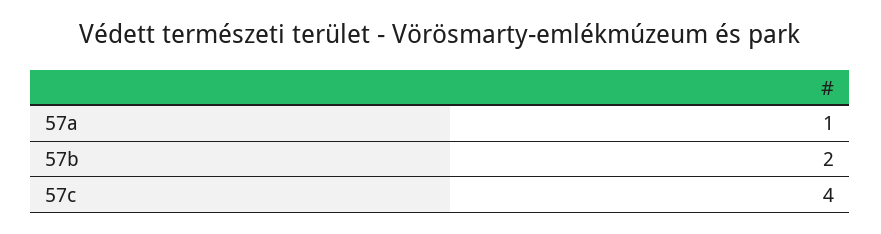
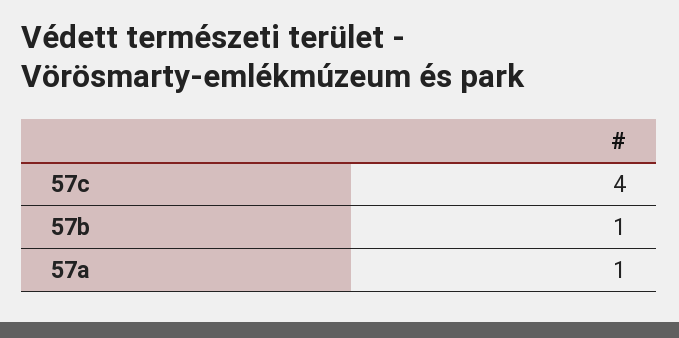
  {
    "57a": 1,
-   "57b": 2,
+   "57b": 1,
    "57c": 4
  }

